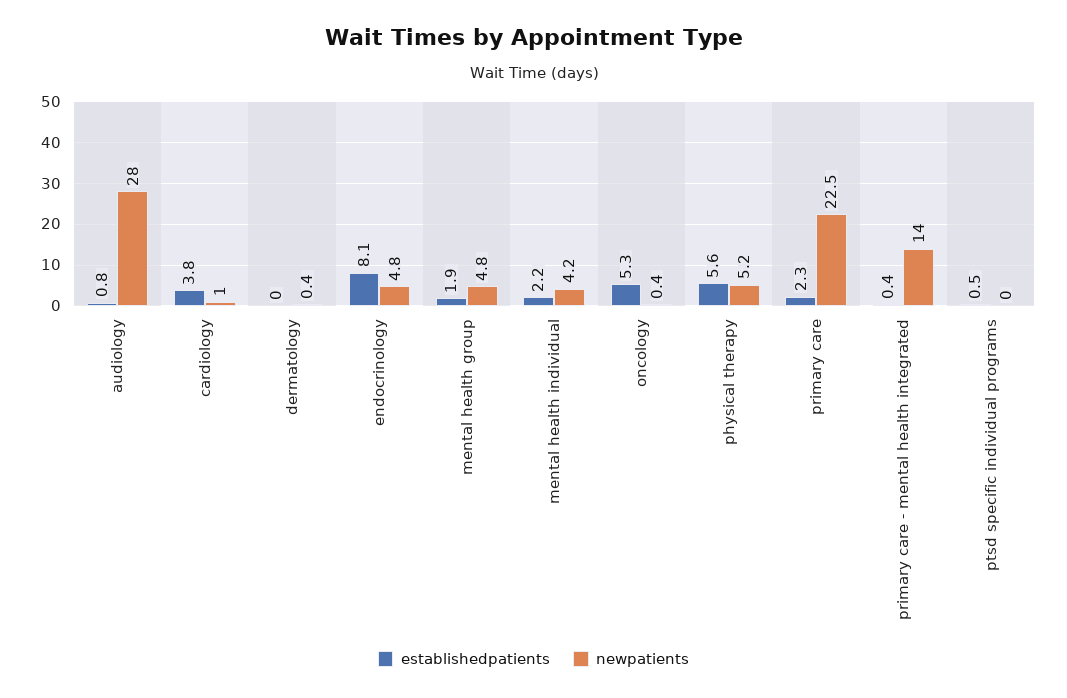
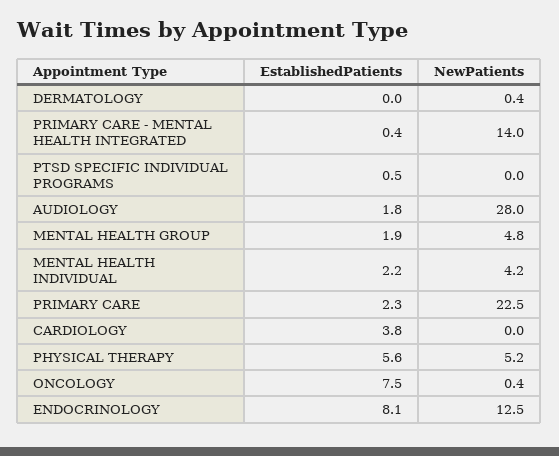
  {
    "establishedpatients": {
-     "audiology": 0.8,
+     "audiology": 1.8,
      "cardiology": 3.8,
      "dermatology": 0,
      "endocrinology": 8.1,
      "mental health group": 1.9,
      "mental health individual": 2.2,
-     "oncology": 5.3,
+     "oncology": 7.5,
      "physical therapy": 5.6,
      "primary care": 2.3,
      "primary care - mental health integrated": 0.4,
      "ptsd specific individual programs": 0.5
    },
    "newpatients": {
      "audiology": 28,
-     "cardiology": 1,
+     "cardiology": 0,
      "dermatology": 0.4,
-     "endocrinology": 4.8,
+     "endocrinology": 12.5,
      "mental health group": 4.8,
      "mental health individual": 4.2,
      "oncology": 0.4,
      "physical therapy": 5.2,
      "primary care": 22.5,
      "primary care - mental health integrated": 14,
      "ptsd specific individual programs": 0
    }
  }

